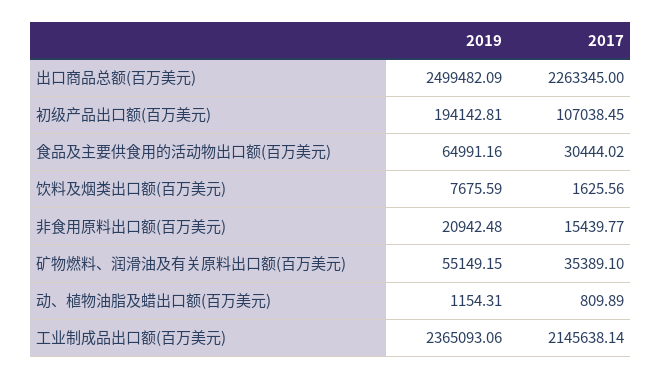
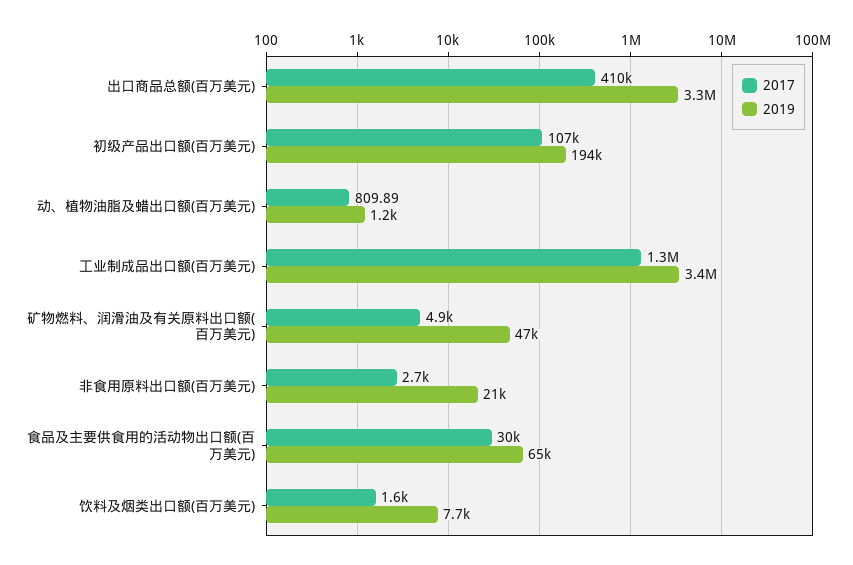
  {
    "2019": {
-     "出口商品总额(百万美元)": 2499482.09,
+     "出口商品总额(百万美元)": 3300000,
      "初级产品出口额(百万美元)": 194142.81,
      "食品及主要供食用的活动物出口额(百万美元)": 64991.16,
      "饮料及烟类出口额(百万美元)": 7675.59,
      "非食用原料出口额(百万美元)": 20942.48,
-     "矿物燃料、润滑油及有关原料出口额(百万美元)": 55149.15,
+     "矿物燃料、润滑油及有关原料出口额(百万美元)": 47000,
      "动、植物油脂及蜡出口额(百万美元)": 1154.31,
-     "工业制成品出口额(百万美元)": 2365093.06
+     "工业制成品出口额(百万美元)": 3400000
    },
    "2017": {
-     "出口商品总额(百万美元)": 2263345,
+     "出口商品总额(百万美元)": 410000,
      "初级产品出口额(百万美元)": 107038.45,
      "食品及主要供食用的活动物出口额(百万美元)": 30444.02,
      "饮料及烟类出口额(百万美元)": 1625.56,
-     "非食用原料出口额(百万美元)": 15439.77,
+     "非食用原料出口额(百万美元)": 2700,
-     "矿物燃料、润滑油及有关原料出口额(百万美元)": 35389.1,
+     "矿物燃料、润滑油及有关原料出口额(百万美元)": 4900,
      "动、植物油脂及蜡出口额(百万美元)": 809.89,
-     "工业制成品出口额(百万美元)": 2145638.14
+     "工业制成品出口额(百万美元)": 1300000
    }
  }

